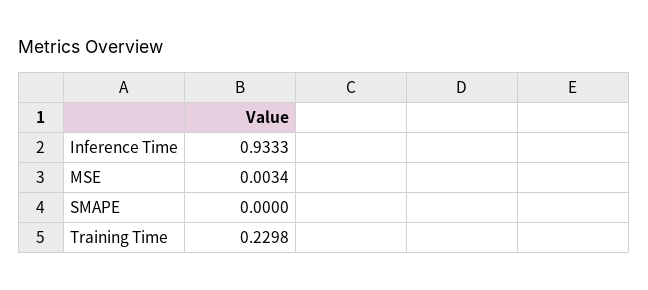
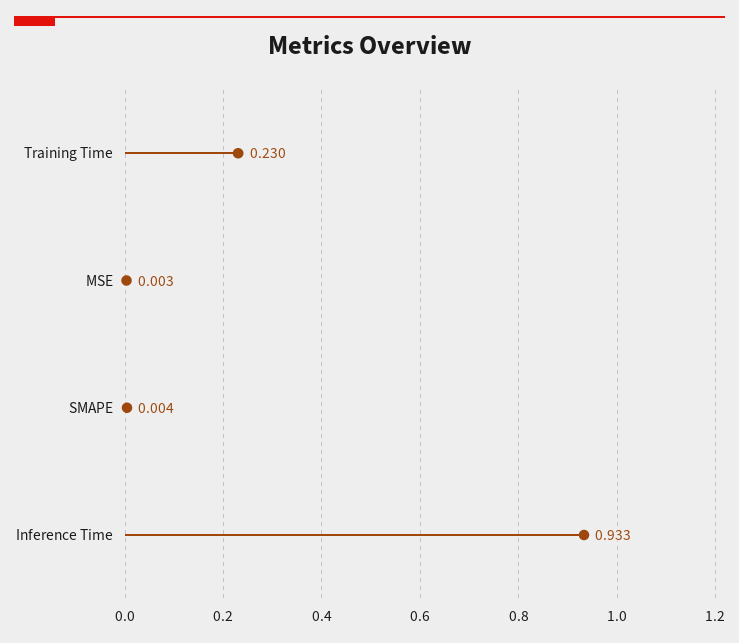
  {
    "Inference Time": 0.9333,
    "MSE": 0.0034,
-   "SMAPE": 0,
+   "SMAPE": 0.004,
    "Training Time": 0.2298
  }

